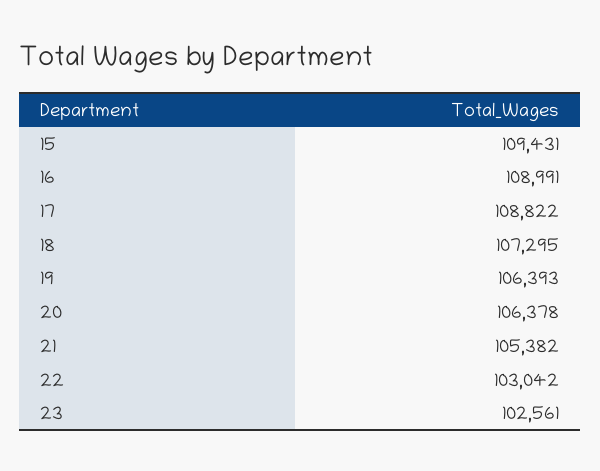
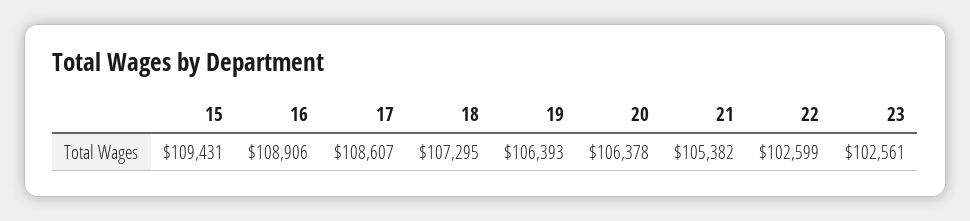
  {
    "15": 109431,
-   "16": 108991,
+   "16": 108906,
-   "17": 108822,
+   "17": 108607,
    "18": 107295,
    "19": 106393,
    "20": 106378,
    "21": 105382,
-   "22": 103042,
+   "22": 102599,
    "23": 102561
  }

